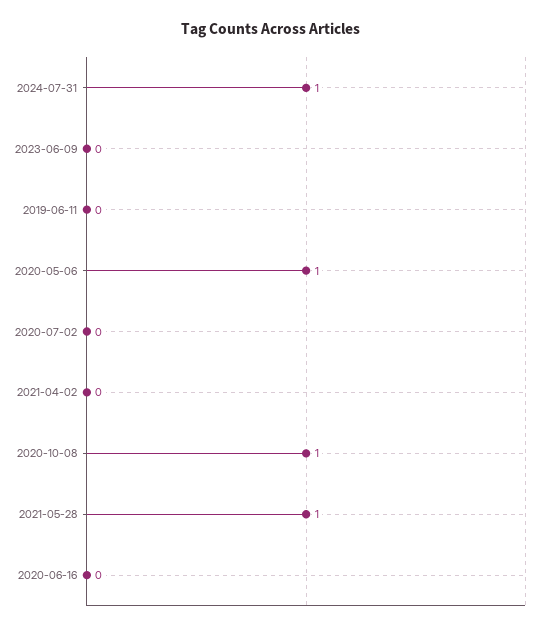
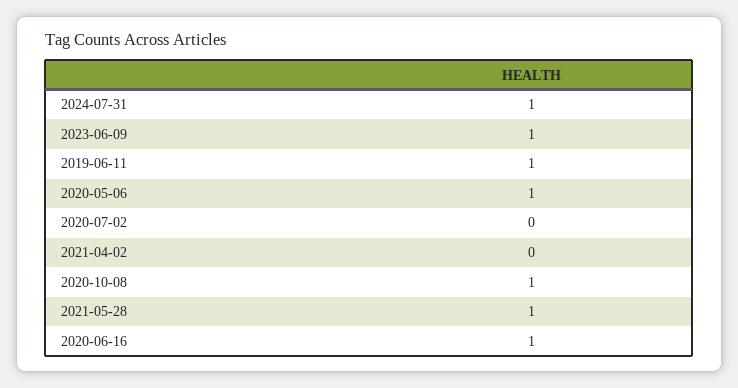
  {
    "2024-07-31": 1,
-   "2023-06-09": 0,
+   "2023-06-09": 1,
-   "2019-06-11": 0,
+   "2019-06-11": 1,
    "2020-05-06": 1,
    "2020-07-02": 0,
    "2021-04-02": 0,
    "2020-10-08": 1,
    "2021-05-28": 1,
-   "2020-06-16": 0
+   "2020-06-16": 1
  }

